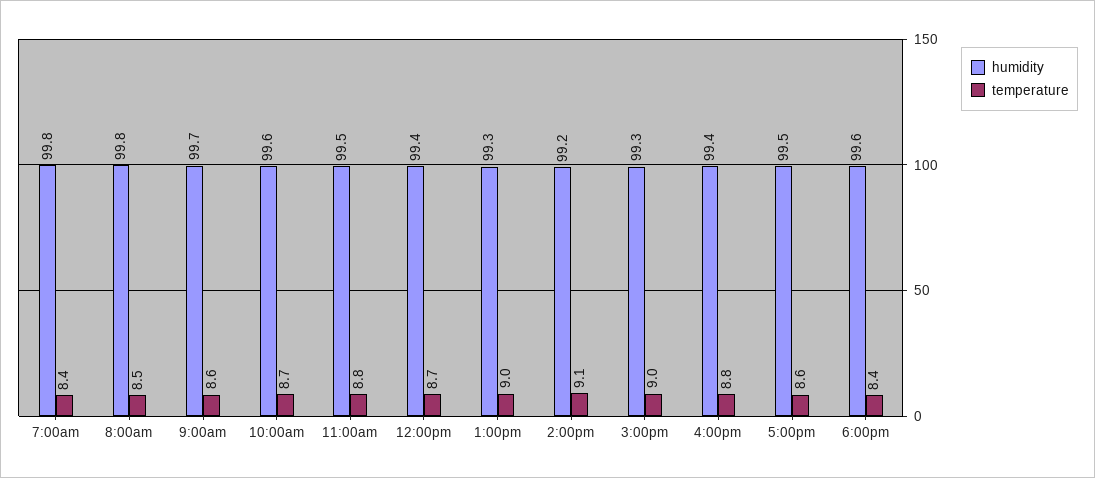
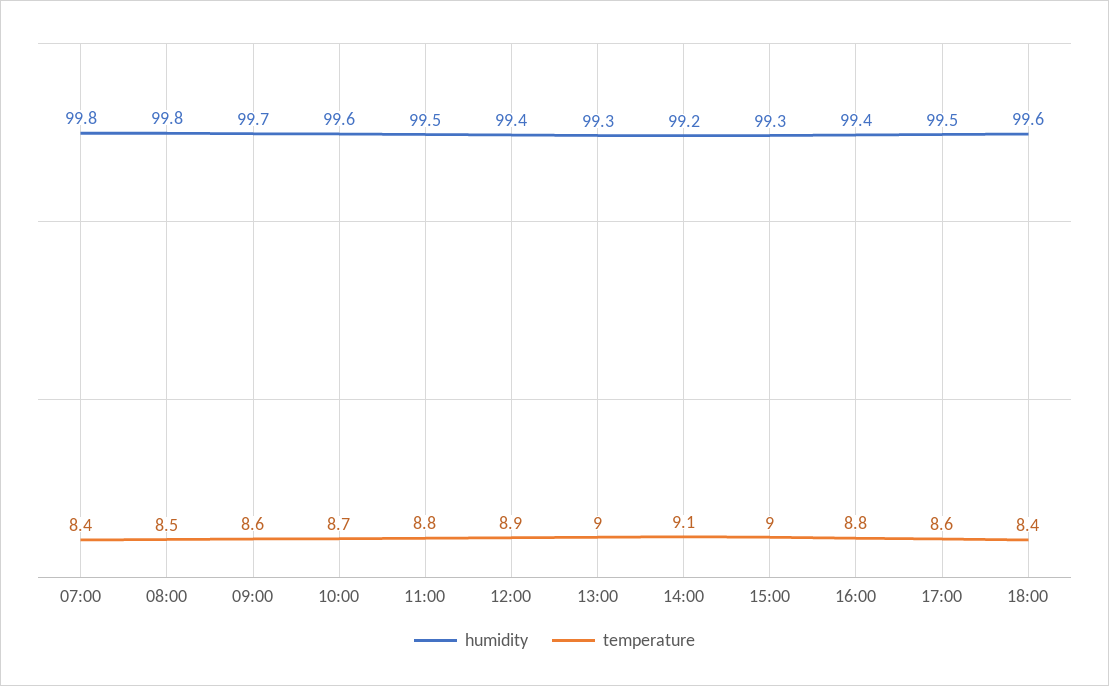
  {
    "humidity": {
      "7:00am": 99.8,
      "8:00am": 99.8,
      "9:00am": 99.7,
      "10:00am": 99.6,
      "11:00am": 99.5,
      "12:00pm": 99.4,
      "1:00pm": 99.3,
      "2:00pm": 99.2,
      "3:00pm": 99.3,
      "4:00pm": 99.4,
      "5:00pm": 99.5,
      "6:00pm": 99.6
    },
    "temperature": {
      "7:00am": 8.4,
      "8:00am": 8.5,
      "9:00am": 8.6,
      "10:00am": 8.7,
      "11:00am": 8.8,
-     "12:00pm": 8.7,
+     "12:00pm": 8.9,
      "1:00pm": 9,
      "2:00pm": 9.1,
      "3:00pm": 9,
      "4:00pm": 8.8,
      "5:00pm": 8.6,
      "6:00pm": 8.4
    }
  }

